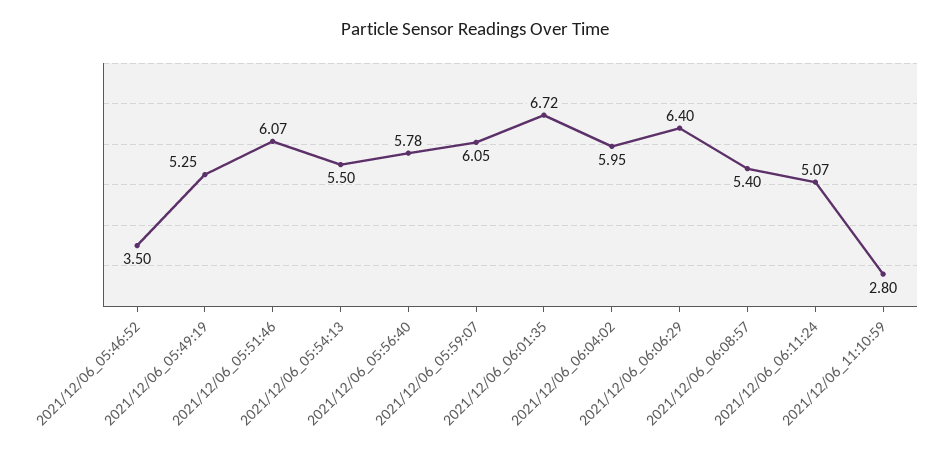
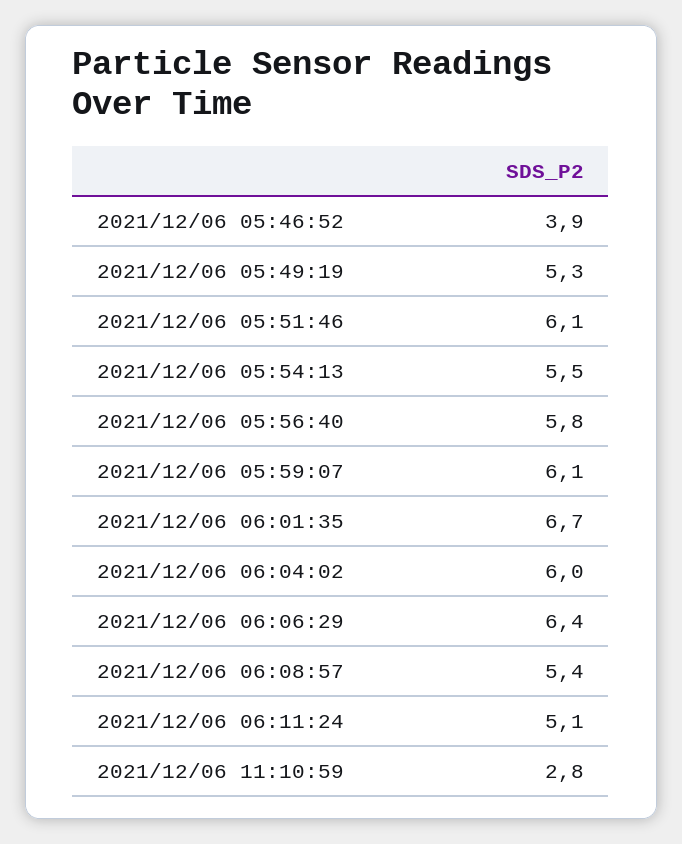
  {
-   "2021/12/06_05:46:52": 3.5,
+   "2021/12/06_05:46:52": 3.9,
    "2021/12/06_05:49:19": 5.25,
    "2021/12/06_05:51:46": 6.07,
    "2021/12/06_05:54:13": 5.5,
    "2021/12/06_05:56:40": 5.78,
    "2021/12/06_05:59:07": 6.05,
    "2021/12/06_06:01:35": 6.72,
    "2021/12/06_06:04:02": 5.95,
    "2021/12/06_06:06:29": 6.4,
    "2021/12/06_06:08:57": 5.4,
    "2021/12/06_06:11:24": 5.07,
    "2021/12/06_11:10:59": 2.8
  }

